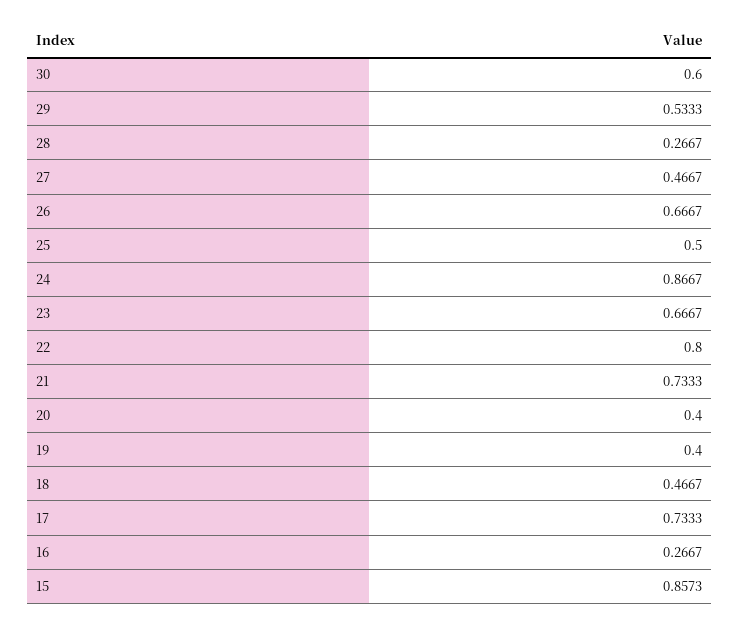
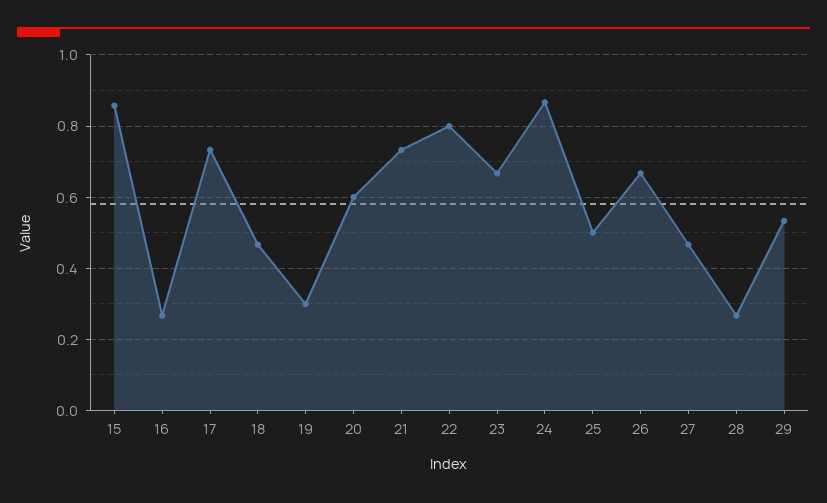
  {
-   "30": 0.6,
    "29": 0.5333,
    "28": 0.2667,
    "27": 0.4667,
    "26": 0.6667,
    "25": 0.5,
    "24": 0.8667,
    "23": 0.6667,
    "22": 0.8,
    "21": 0.7333,
-   "20": 0.4,
+   "20": 0.6,
-   "19": 0.4,
+   "19": 0.3,
    "18": 0.4667,
    "17": 0.7333,
    "16": 0.2667,
    "15": 0.8573
  }

